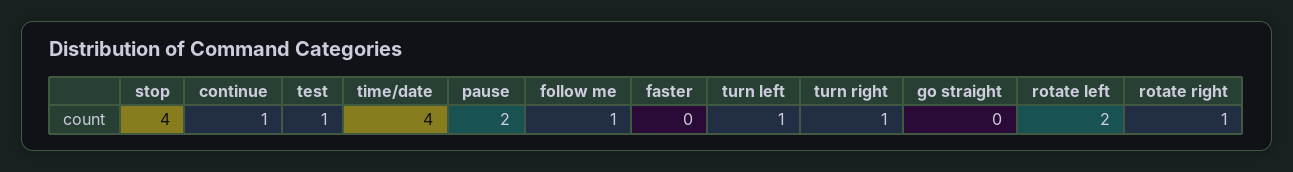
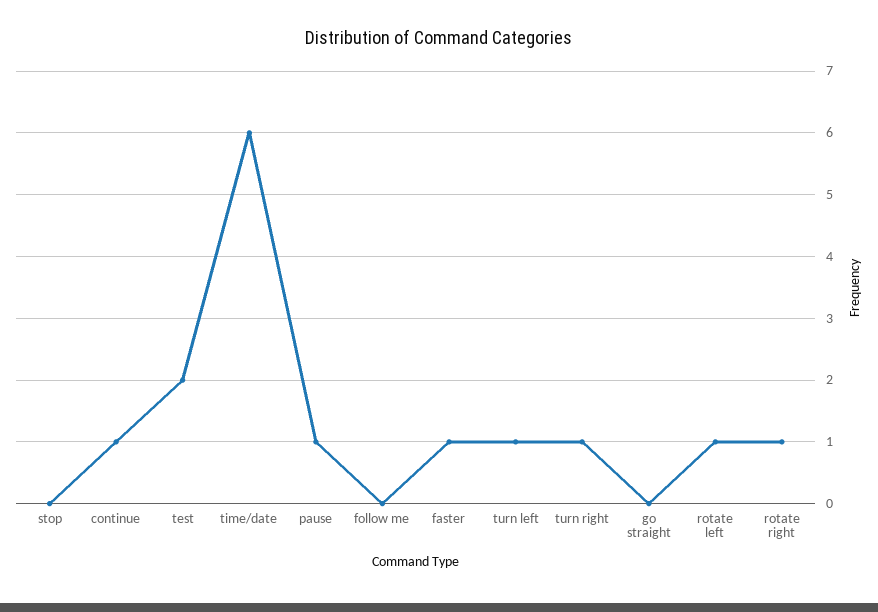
  {
-   "stop": 4,
+   "stop": 0,
    "continue": 1,
-   "test": 1,
+   "test": 2,
-   "time/date": 4,
+   "time/date": 6,
-   "pause": 2,
+   "pause": 1,
-   "follow me": 1,
+   "follow me": 0,
-   "faster": 0,
+   "faster": 1,
    "turn left": 1,
    "turn right": 1,
    "go straight": 0,
-   "rotate left": 2,
+   "rotate left": 1,
    "rotate right": 1
  }

